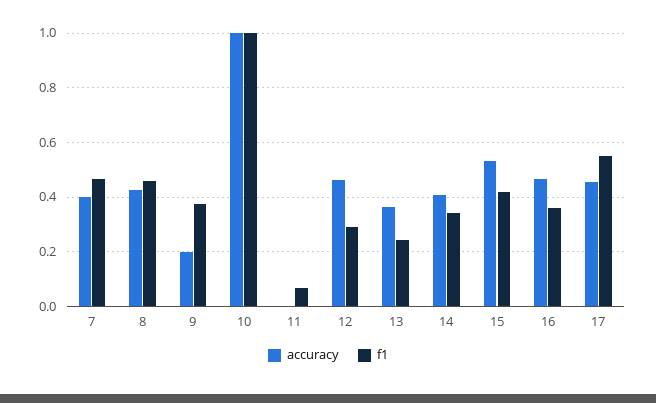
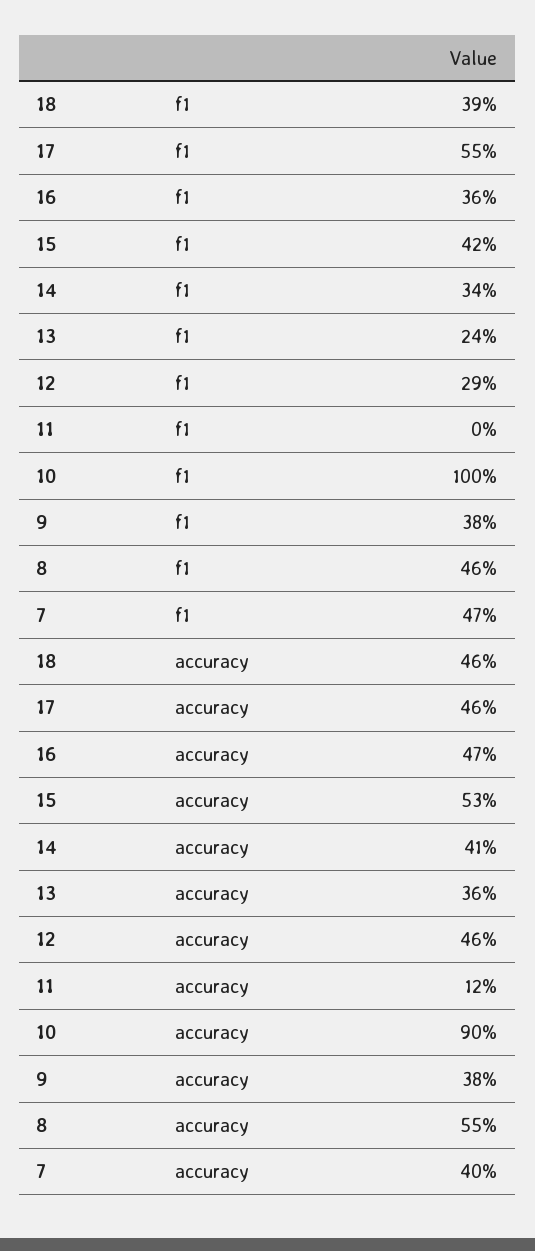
  {
    "accuracy": {
      "7": 0.4,
-     "8": 0.425,
+     "8": 0.55,
-     "9": 0.2,
+     "9": 0.38,
-     "10": 1,
+     "10": 0.9,
-     "11": 0,
+     "11": 0.12,
      "12": 0.46,
      "13": 0.36,
      "14": 0.41,
      "15": 0.53,
      "16": 0.47,
-     "17": 0.46
+     "17": 0.46,
+     "18": 0.46
    },
    "f1": {
      "7": 0.47,
      "8": 0.46,
      "9": 0.38,
      "10": 1,
-     "11": 0.075,
+     "11": 0,
      "12": 0.29,
      "13": 0.24,
      "14": 0.34,
      "15": 0.42,
      "16": 0.36,
-     "17": 0.55
+     "17": 0.55,
+     "18": 0.39
    }
  }

